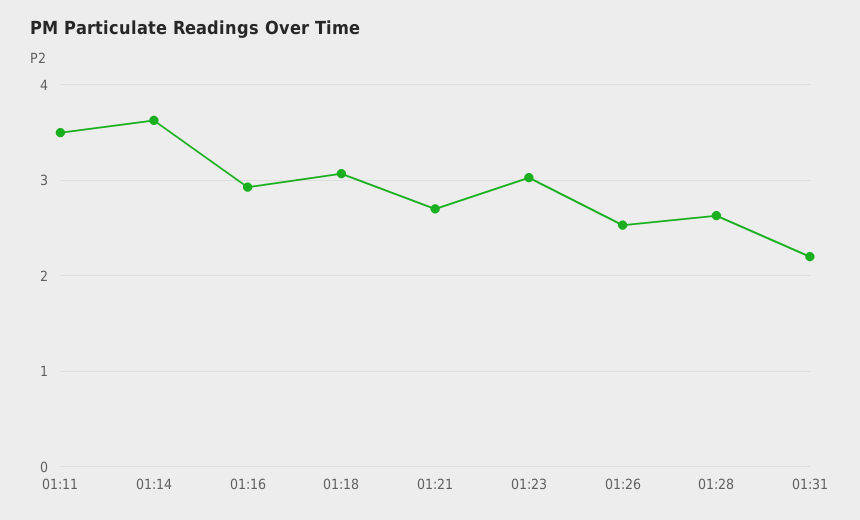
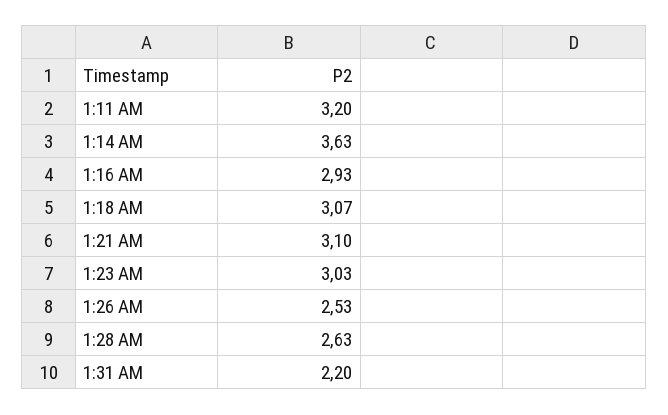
  {
-   "01:11": 3.5,
+   "01:11": 3.2,
    "01:14": 3.63,
    "01:16": 2.93,
    "01:18": 3.07,
-   "01:21": 2.7,
+   "01:21": 3.1,
    "01:23": 3.03,
    "01:26": 2.53,
    "01:28": 2.63,
    "01:31": 2.2
  }

